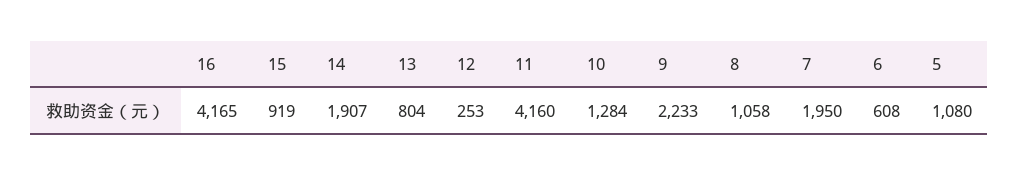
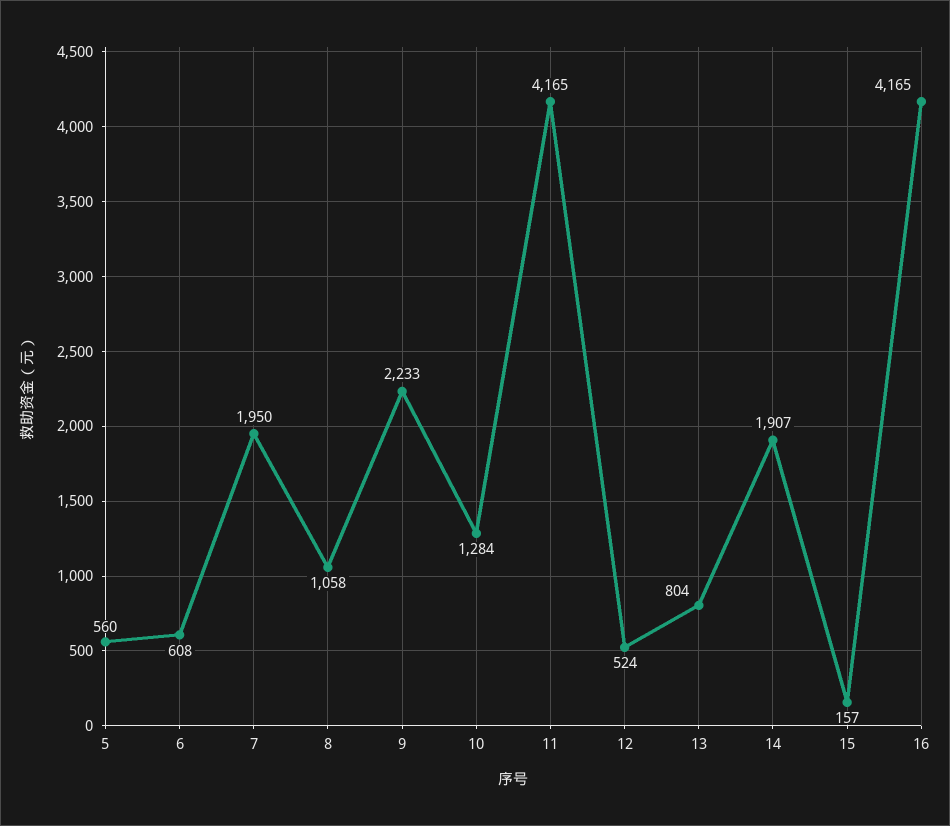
  {
    "16": 4165,
-   "15": 919,
+   "15": 157,
    "14": 1907,
    "13": 804,
-   "12": 253,
+   "12": 524,
-   "11": 4160,
+   "11": 4165,
    "10": 1284,
    "9": 2233,
    "8": 1058,
    "7": 1950,
    "6": 608,
-   "5": 1080
+   "5": 560
  }

